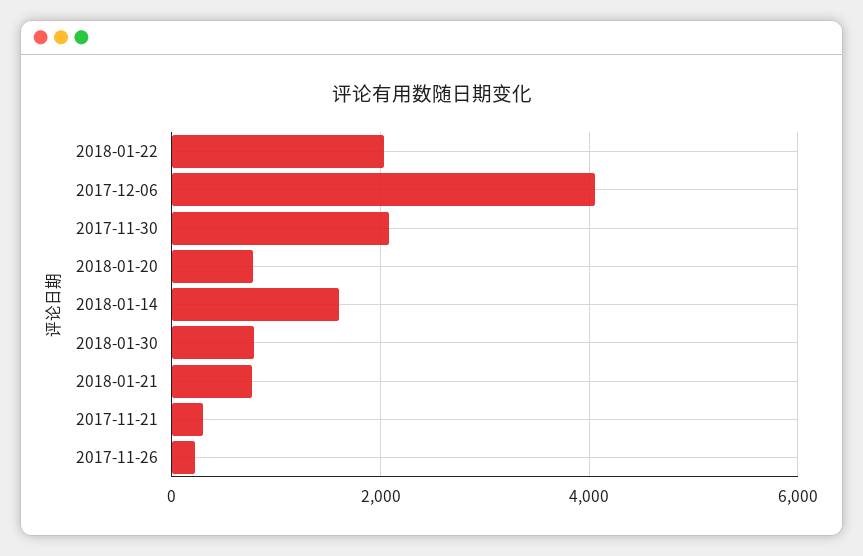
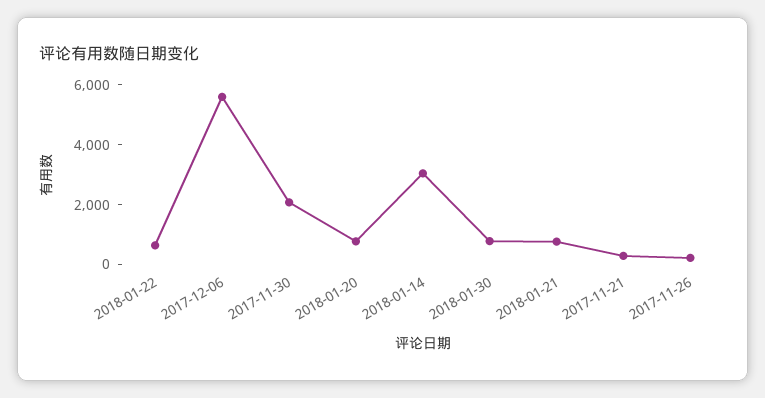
  {
-   "2018-01-22": 2000,
+   "2018-01-22": 500,
-   "2017-12-06": 4000,
+   "2017-12-06": 5500,
    "2017-11-30": 2000,
    "2018-01-20": 800,
-   "2018-01-14": 1600,
+   "2018-01-14": 3000,
    "2018-01-30": 800,
    "2018-01-21": 800,
    "2017-11-21": 200,
    "2017-11-26": 200
  }

